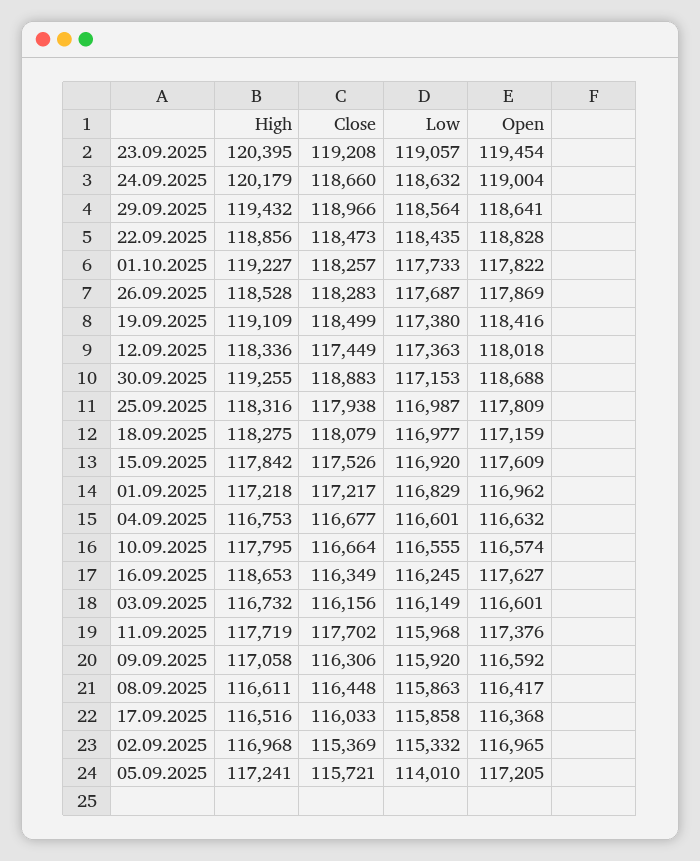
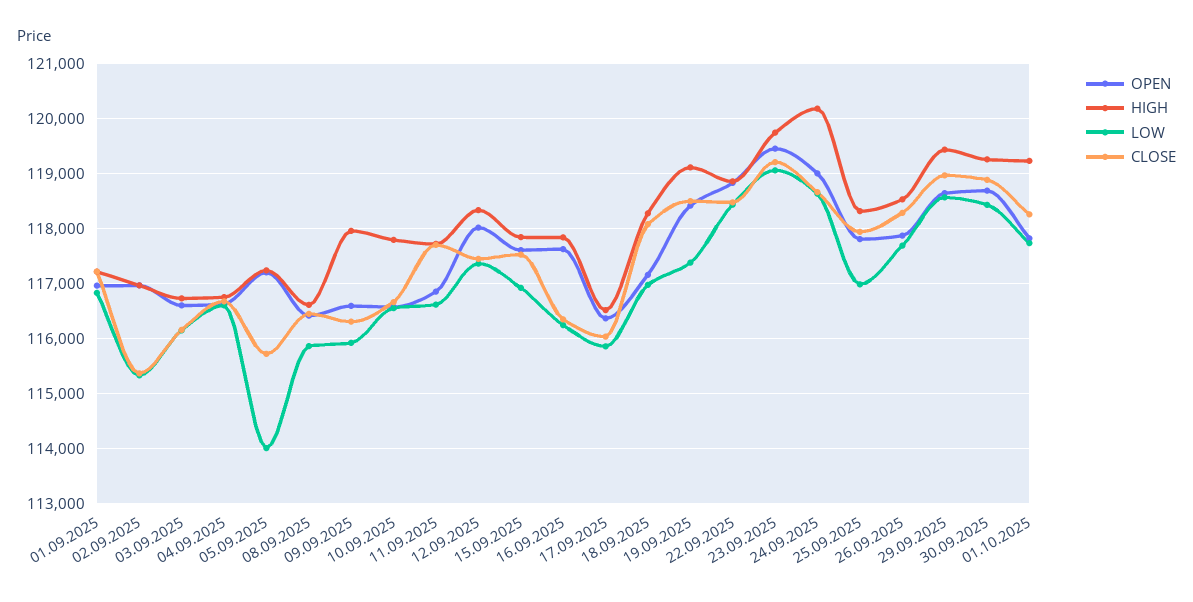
  {
    "High": {
-     "23.09.2025": 120395,
+     "23.09.2025": 119800,
      "24.09.2025": 120179,
      "29.09.2025": 119432,
      "22.09.2025": 118856,
      "01.10.2025": 119227,
      "26.09.2025": 118528,
      "19.09.2025": 119109,
      "12.09.2025": 118336,
      "30.09.2025": 119255,
      "25.09.2025": 118316,
      "18.09.2025": 118275,
      "15.09.2025": 117842,
      "01.09.2025": 117218,
      "04.09.2025": 116753,
      "10.09.2025": 117795,
-     "16.09.2025": 118653,
+     "16.09.2025": 117800,
      "03.09.2025": 116732,
      "11.09.2025": 117719,
-     "09.09.2025": 117058,
+     "09.09.2025": 118000,
      "08.09.2025": 116611,
      "17.09.2025": 116516,
      "02.09.2025": 116968,
      "05.09.2025": 117241
    },
    "Close": {
      "23.09.2025": 119208,
      "24.09.2025": 118660,
      "29.09.2025": 118966,
      "22.09.2025": 118473,
      "01.10.2025": 118257,
      "26.09.2025": 118283,
      "19.09.2025": 118499,
      "12.09.2025": 117449,
      "30.09.2025": 118883,
      "25.09.2025": 117938,
      "18.09.2025": 118079,
      "15.09.2025": 117526,
      "01.09.2025": 117217,
      "04.09.2025": 116677,
      "10.09.2025": 116664,
      "16.09.2025": 116349,
      "03.09.2025": 116156,
      "11.09.2025": 117702,
      "09.09.2025": 116306,
      "08.09.2025": 116448,
      "17.09.2025": 116033,
      "02.09.2025": 115369,
      "05.09.2025": 115721
    },
    "Low": {
      "23.09.2025": 119057,
      "24.09.2025": 118632,
      "29.09.2025": 118564,
      "22.09.2025": 118435,
      "01.10.2025": 117733,
      "26.09.2025": 117687,
      "19.09.2025": 117380,
      "12.09.2025": 117363,
-     "30.09.2025": 117153,
+     "30.09.2025": 118400,
      "25.09.2025": 116987,
      "18.09.2025": 116977,
      "15.09.2025": 116920,
      "01.09.2025": 116829,
      "04.09.2025": 116601,
      "10.09.2025": 116555,
      "16.09.2025": 116245,
      "03.09.2025": 116149,
-     "11.09.2025": 115968,
+     "11.09.2025": 116600,
      "09.09.2025": 115920,
      "08.09.2025": 115863,
      "17.09.2025": 115858,
      "02.09.2025": 115332,
      "05.09.2025": 114010
    },
    "Open": {
      "23.09.2025": 119454,
      "24.09.2025": 119004,
      "29.09.2025": 118641,
      "22.09.2025": 118828,
      "01.10.2025": 117822,
      "26.09.2025": 117869,
      "19.09.2025": 118416,
      "12.09.2025": 118018,
      "30.09.2025": 118688,
      "25.09.2025": 117809,
      "18.09.2025": 117159,
      "15.09.2025": 117609,
      "01.09.2025": 116962,
      "04.09.2025": 116632,
      "10.09.2025": 116574,
      "16.09.2025": 117627,
      "03.09.2025": 116601,
-     "11.09.2025": 117376,
+     "11.09.2025": 116800,
      "09.09.2025": 116592,
      "08.09.2025": 116417,
      "17.09.2025": 116368,
      "02.09.2025": 116965,
      "05.09.2025": 117205
    }
  }

